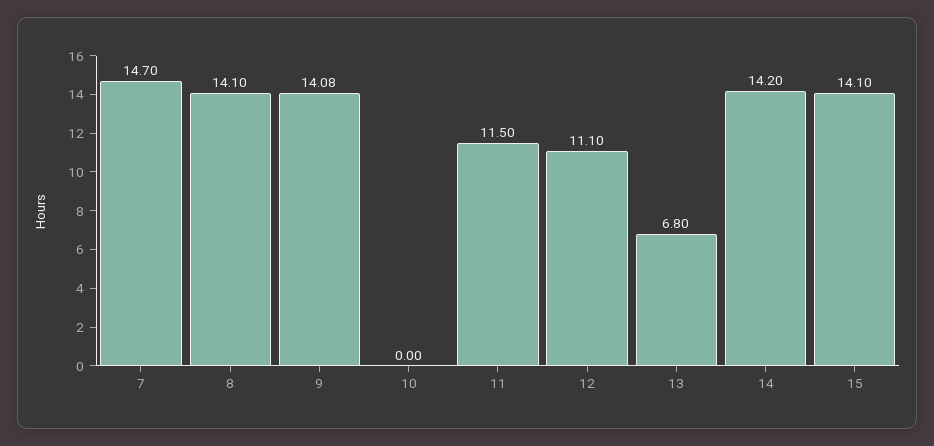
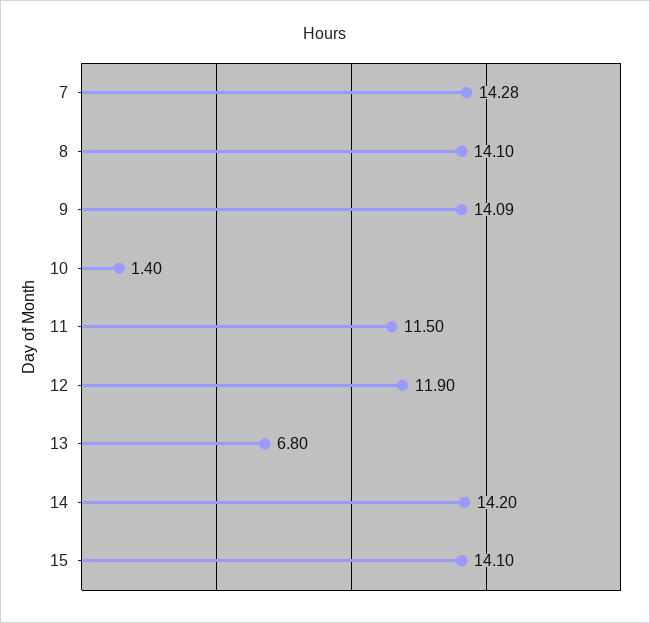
  {
-   "7": 14.7,
+   "7": 14.28,
    "8": 14.1,
-   "9": 14.08,
+   "9": 14.09,
-   "10": 0,
+   "10": 1.4,
    "11": 11.5,
-   "12": 11.1,
+   "12": 11.9,
    "13": 6.8,
    "14": 14.2,
    "15": 14.1
  }

